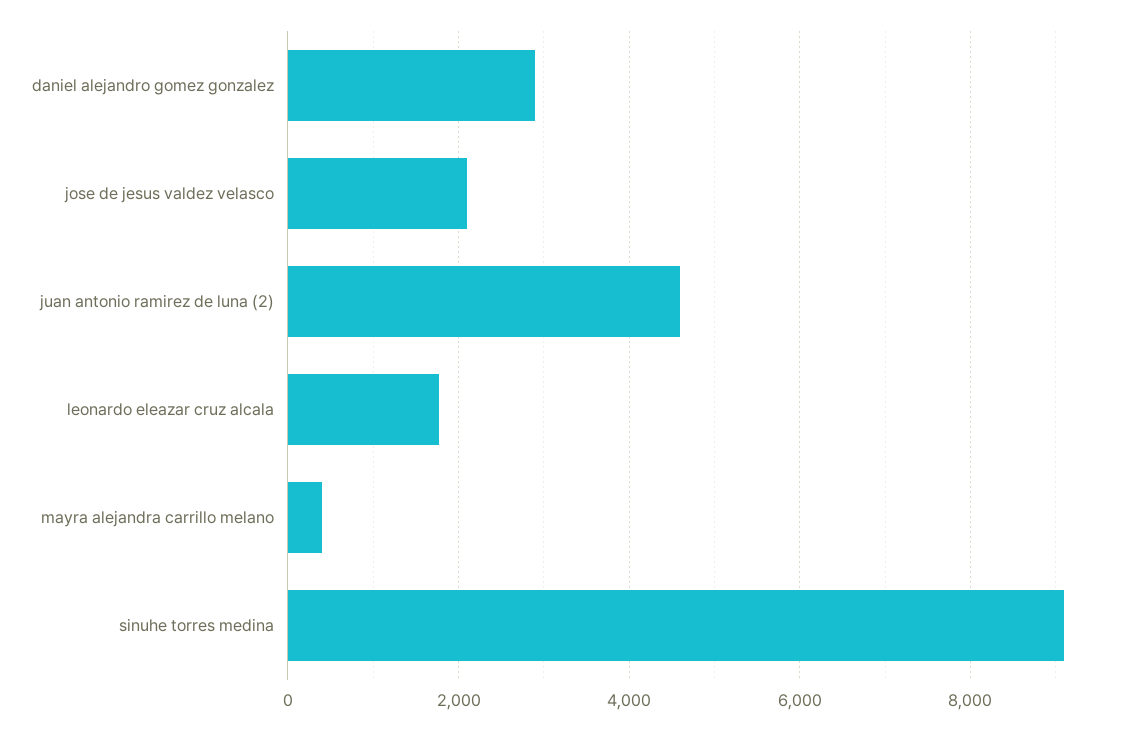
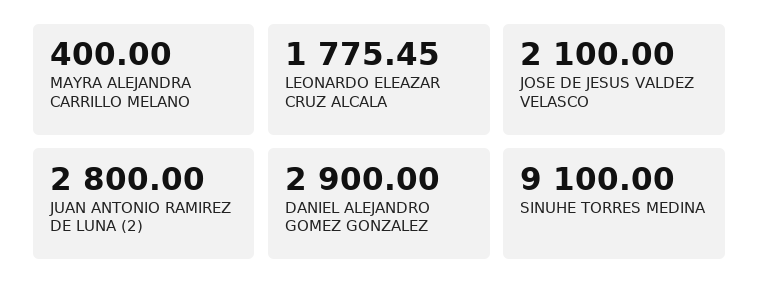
  {
    "daniel alejandro gomez gonzalez": 2900,
    "jose de jesus valdez velasco": 2100,
-   "juan antonio ramirez de luna (2)": 4600,
+   "juan antonio ramirez de luna (2)": 2800,
    "leonardo eleazar cruz alcala": 1775.45,
    "mayra alejandra carrillo melano": 400,
    "sinuhe torres medina": 9100
  }

